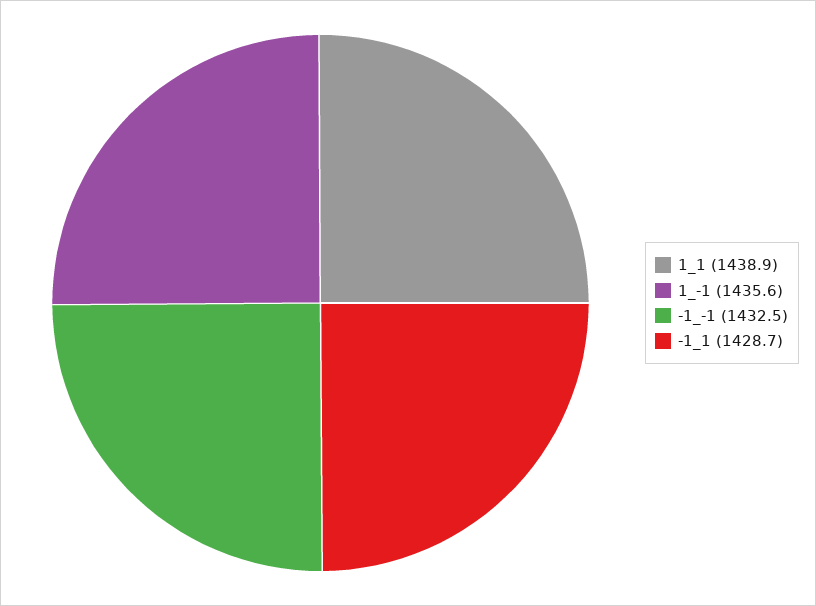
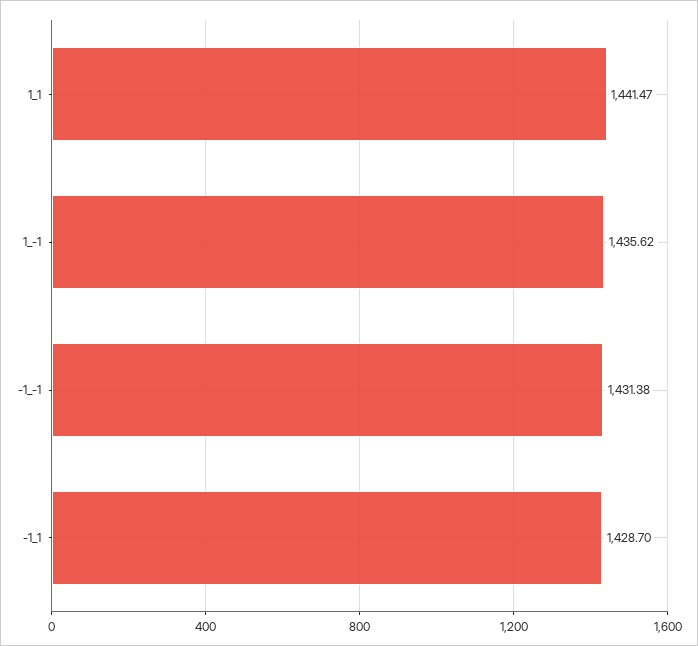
  {
-   "1_1": 1438.9,
+   "1_1": 1441.47,
    "1_-1": 1435.62,
-   "-1_-1": 1432.5,
+   "-1_-1": 1431.38,
    "-1_1": 1428.7
  }

